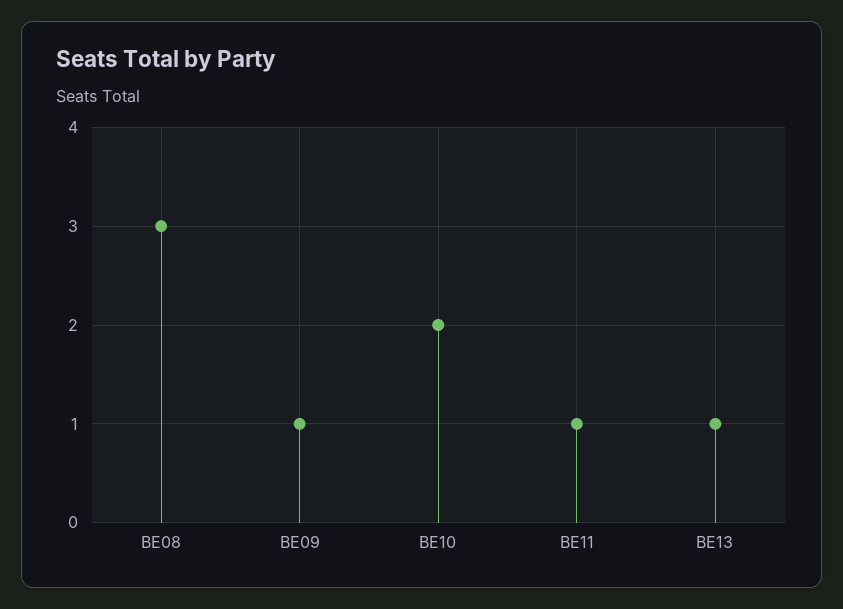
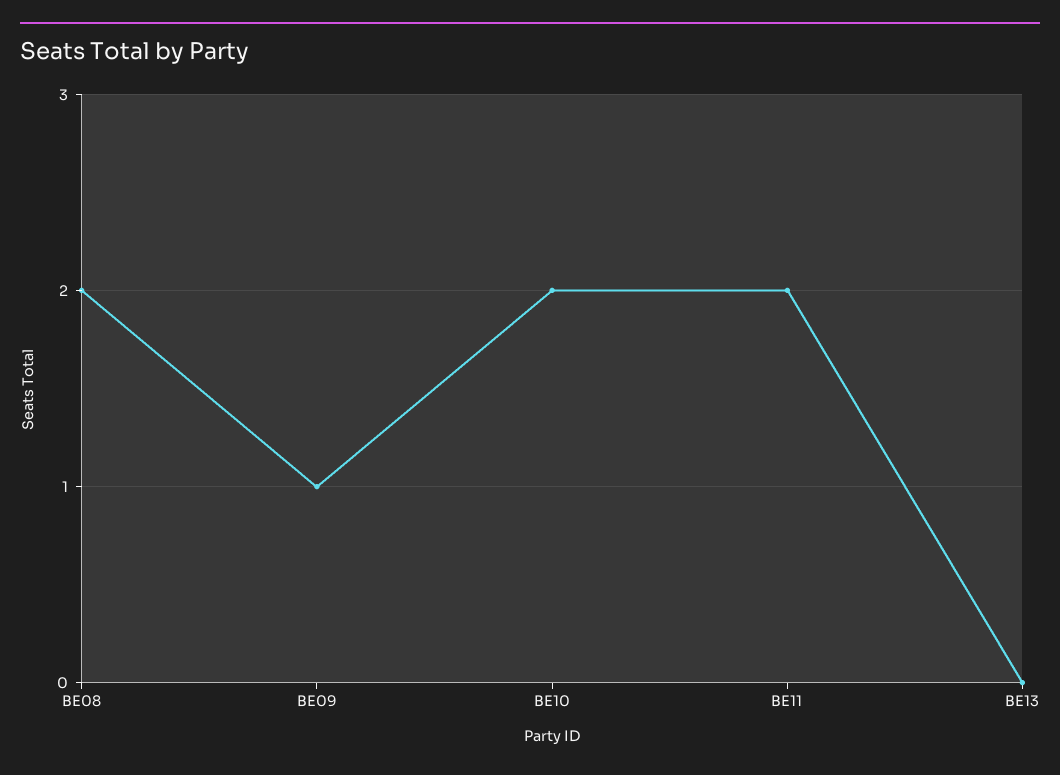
  {
-   "BE08": 3,
+   "BE08": 2,
    "BE09": 1,
    "BE10": 2,
-   "BE11": 1,
+   "BE11": 2,
-   "BE13": 1
+   "BE13": 0
  }

